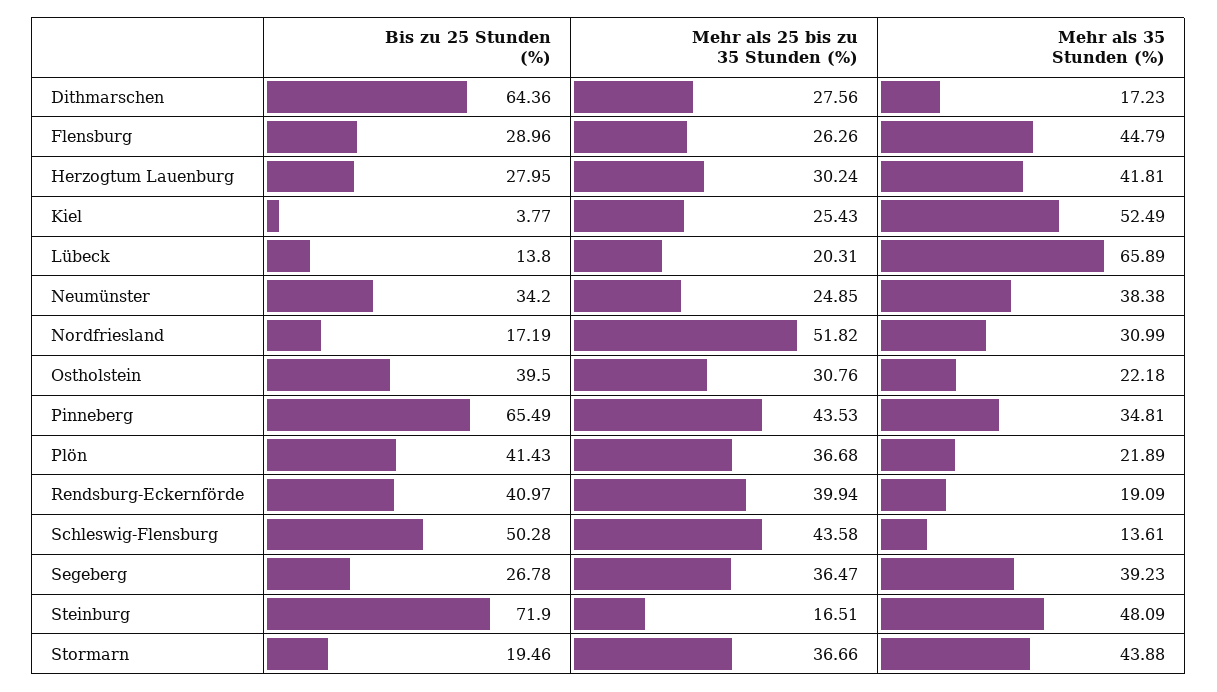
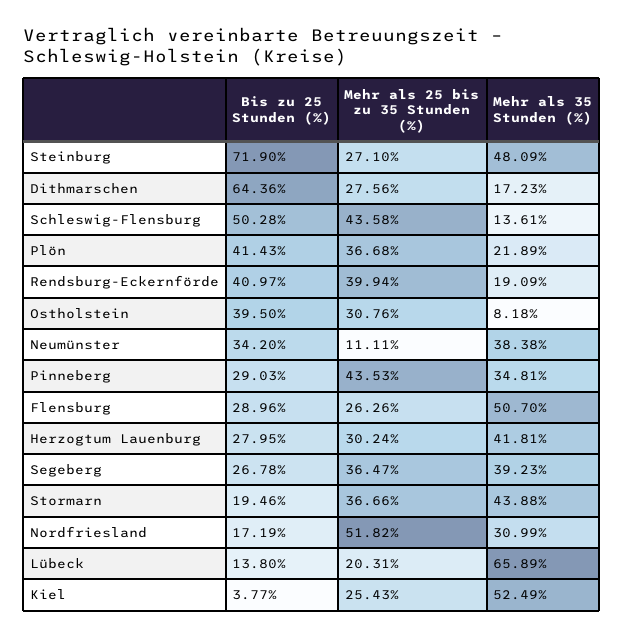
  {
    "Bis zu 25 Stunden (%)": {
      "Dithmarschen": 64.36,
      "Flensburg": 28.96,
      "Herzogtum Lauenburg": 27.95,
      "Kiel": 3.77,
      "Lübeck": 13.8,
      "Neumünster": 34.2,
      "Nordfriesland": 17.19,
      "Ostholstein": 39.5,
-     "Pinneberg": 65.49,
+     "Pinneberg": 29.03,
      "Plön": 41.43,
      "Rendsburg-Eckernförde": 40.97,
      "Schleswig-Flensburg": 50.28,
      "Segeberg": 26.78,
      "Steinburg": 71.9,
      "Stormarn": 19.46
    },
    "Mehr als 25 bis zu 35 Stunden (%)": {
      "Dithmarschen": 27.56,
      "Flensburg": 26.26,
      "Herzogtum Lauenburg": 30.24,
      "Kiel": 25.43,
      "Lübeck": 20.31,
-     "Neumünster": 24.85,
+     "Neumünster": 11.11,
      "Nordfriesland": 51.82,
      "Ostholstein": 30.76,
      "Pinneberg": 43.53,
      "Plön": 36.68,
      "Rendsburg-Eckernförde": 39.94,
      "Schleswig-Flensburg": 43.58,
      "Segeberg": 36.47,
-     "Steinburg": 16.51,
+     "Steinburg": 27.1,
      "Stormarn": 36.66
    },
    "Mehr als 35 Stunden (%)": {
      "Dithmarschen": 17.23,
-     "Flensburg": 44.79,
+     "Flensburg": 50.7,
      "Herzogtum Lauenburg": 41.81,
      "Kiel": 52.49,
      "Lübeck": 65.89,
      "Neumünster": 38.38,
      "Nordfriesland": 30.99,
-     "Ostholstein": 22.18,
+     "Ostholstein": 8.18,
      "Pinneberg": 34.81,
      "Plön": 21.89,
      "Rendsburg-Eckernförde": 19.09,
      "Schleswig-Flensburg": 13.61,
      "Segeberg": 39.23,
      "Steinburg": 48.09,
      "Stormarn": 43.88
    }
  }

